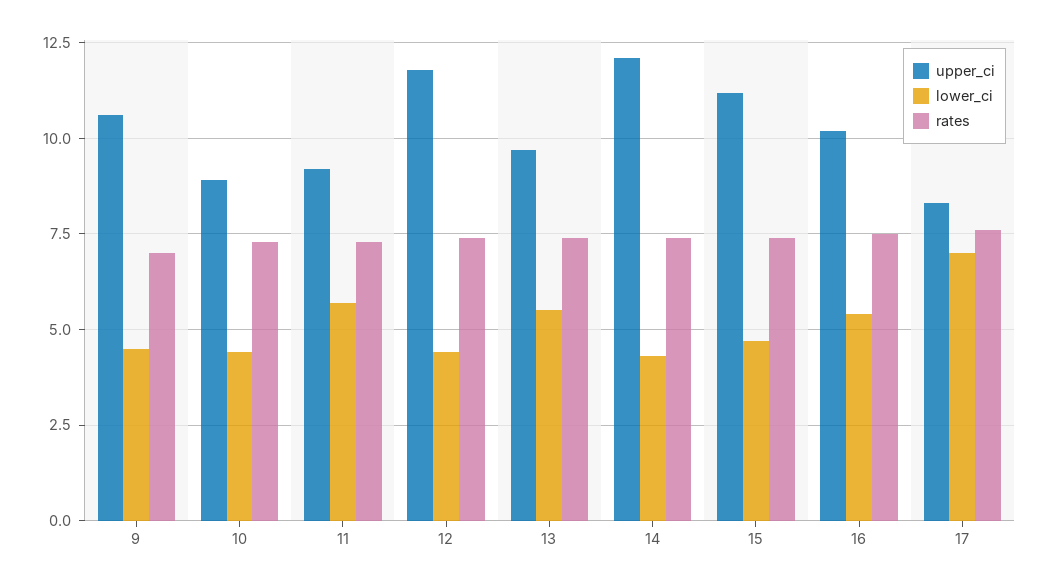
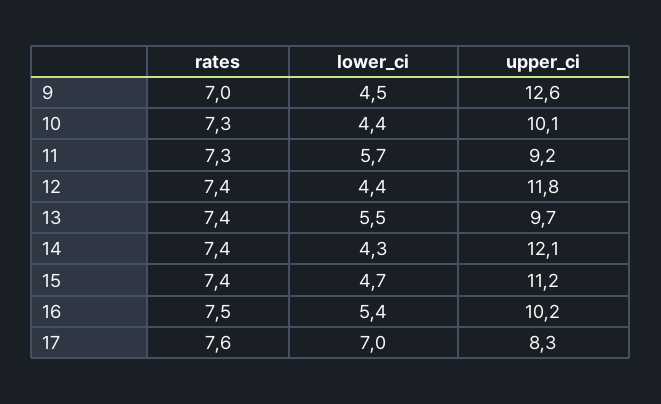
  {
    "upper_ci": {
-     "9": 10.5,
+     "9": 12.6,
-     "10": 9,
+     "10": 10.1,
      "11": 9.2,
      "12": 11.8,
      "13": 9.7,
      "14": 12.1,
      "15": 11.2,
      "16": 10.2,
      "17": 8.3
    },
    "lower_ci": {
      "9": 4.5,
      "10": 4.4,
      "11": 5.7,
      "12": 4.4,
      "13": 5.5,
      "14": 4.3,
      "15": 4.7,
      "16": 5.4,
      "17": 7
    },
    "rates": {
      "9": 7,
      "10": 7.3,
      "11": 7.3,
      "12": 7.4,
      "13": 7.4,
      "14": 7.4,
      "15": 7.4,
      "16": 7.5,
      "17": 7.6
    }
  }

